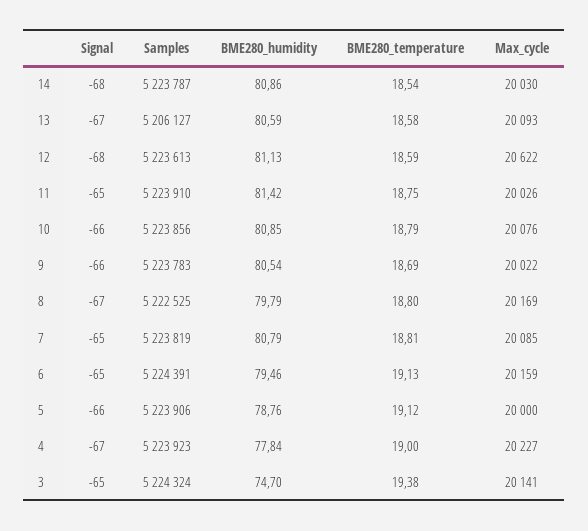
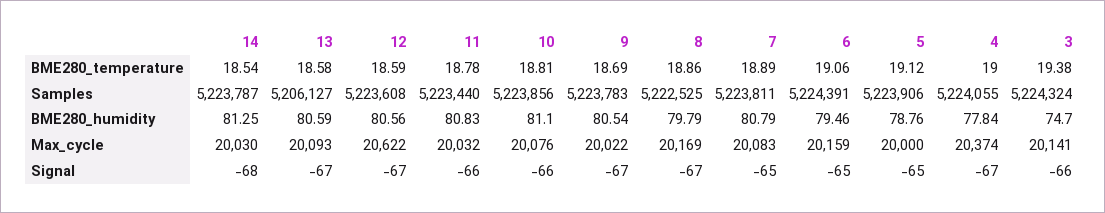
  {
    "Signal": {
      "14": -68,
      "13": -67,
-     "12": -68,
+     "12": -67,
-     "11": -65,
+     "11": -66,
      "10": -66,
-     "9": -66,
+     "9": -67,
      "8": -67,
      "7": -65,
      "6": -65,
-     "5": -66,
+     "5": -65,
      "4": -67,
-     "3": -65
+     "3": -66
    },
    "Samples": {
      "14": 5223787,
      "13": 5206127,
-     "12": 5223613,
+     "12": 5223608,
-     "11": 5223910,
+     "11": 5223440,
      "10": 5223856,
      "9": 5223783,
      "8": 5222525,
-     "7": 5223819,
+     "7": 5223811,
      "6": 5224391,
      "5": 5223906,
-     "4": 5223923,
+     "4": 5224055,
      "3": 5224324
    },
    "BME280_humidity": {
-     "14": 80.86,
+     "14": 81.25,
      "13": 80.59,
-     "12": 81.13,
+     "12": 80.56,
-     "11": 81.42,
+     "11": 80.83,
-     "10": 80.85,
+     "10": 81.1,
      "9": 80.54,
      "8": 79.79,
      "7": 80.79,
      "6": 79.46,
      "5": 78.76,
      "4": 77.84,
      "3": 74.7
    },
    "BME280_temperature": {
      "14": 18.54,
      "13": 18.58,
      "12": 18.59,
-     "11": 18.75,
+     "11": 18.78,
-     "10": 18.79,
+     "10": 18.81,
      "9": 18.69,
-     "8": 18.8,
+     "8": 18.86,
-     "7": 18.81,
+     "7": 18.89,
-     "6": 19.13,
+     "6": 19.06,
      "5": 19.12,
      "4": 19,
      "3": 19.38
    },
    "Max_cycle": {
      "14": 20030,
      "13": 20093,
      "12": 20622,
-     "11": 20026,
+     "11": 20032,
      "10": 20076,
      "9": 20022,
      "8": 20169,
-     "7": 20085,
+     "7": 20083,
      "6": 20159,
      "5": 20000,
-     "4": 20227,
+     "4": 20374,
      "3": 20141
    }
  }

